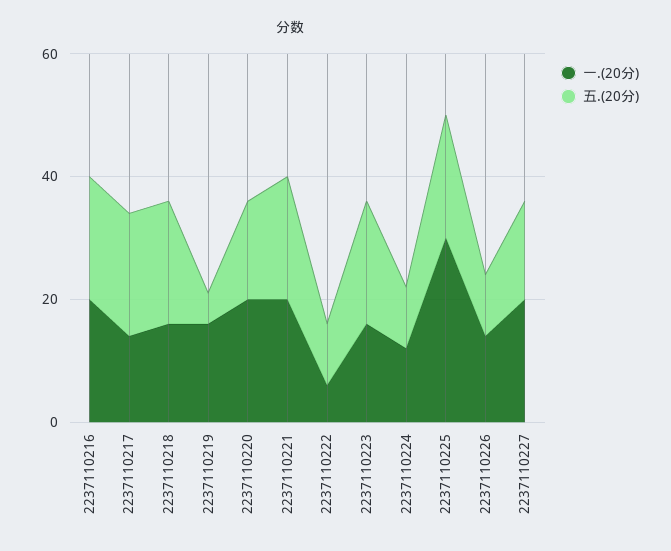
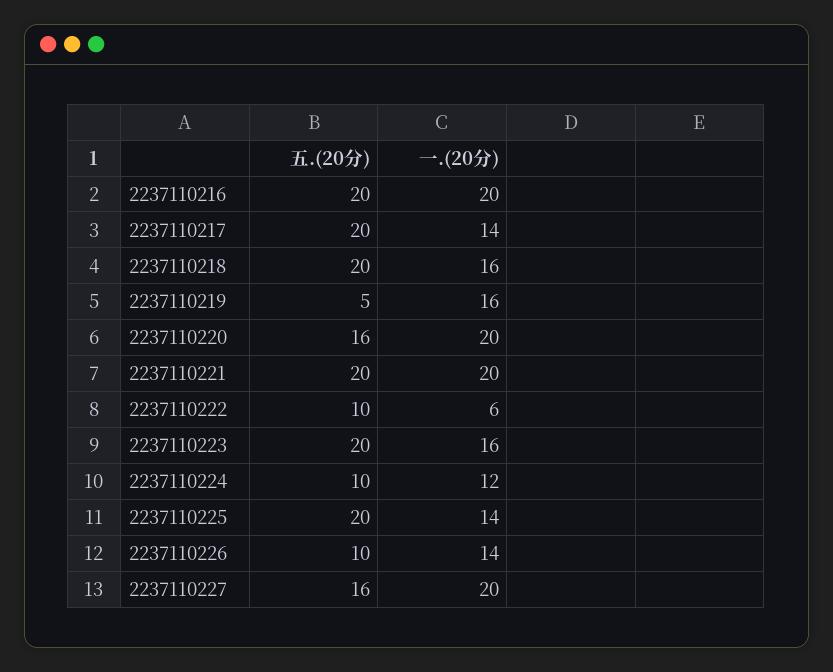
  {
    "一.(20分)": {
      "2237110216": 20,
      "2237110217": 14,
      "2237110218": 16,
      "2237110219": 16,
      "2237110220": 20,
      "2237110221": 20,
      "2237110222": 6,
      "2237110223": 16,
      "2237110224": 12,
-     "2237110225": 30,
+     "2237110225": 14,
      "2237110226": 14,
      "2237110227": 20
    },
    "五.(20分)": {
      "2237110216": 20,
      "2237110217": 20,
      "2237110218": 20,
      "2237110219": 5,
      "2237110220": 16,
      "2237110221": 20,
      "2237110222": 10,
      "2237110223": 20,
      "2237110224": 10,
      "2237110225": 20,
      "2237110226": 10,
      "2237110227": 16
    }
  }

